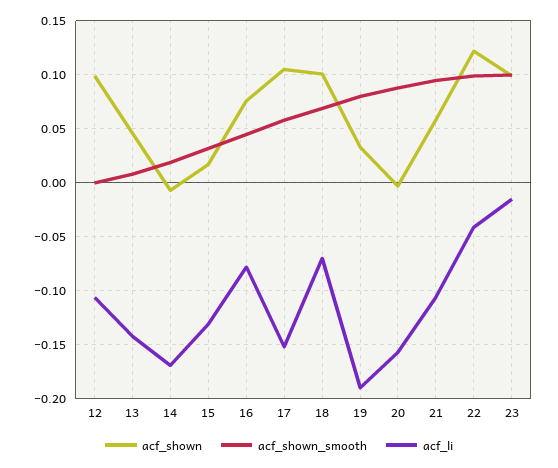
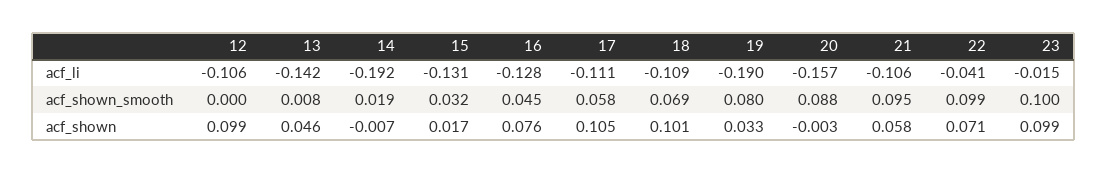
  {
    "acf_shown": {
      "12": 0.099,
      "13": 0.046,
      "14": -0.007,
      "15": 0.017,
      "16": 0.076,
      "17": 0.105,
      "18": 0.101,
      "19": 0.033,
      "20": -0.003,
      "21": 0.058,
-     "22": 0.12,
+     "22": 0.071,
      "23": 0.099
    },
    "acf_shown_smooth": {
      "12": 0,
      "13": 0.008,
      "14": 0.019,
      "15": 0.032,
      "16": 0.045,
      "17": 0.058,
      "18": 0.069,
      "19": 0.08,
      "20": 0.088,
      "21": 0.095,
      "22": 0.099,
      "23": 0.1
    },
    "acf_li": {
      "12": -0.106,
      "13": -0.142,
-     "14": -0.17,
+     "14": -0.192,
      "15": -0.131,
-     "16": -0.08,
+     "16": -0.128,
-     "17": -0.15,
+     "17": -0.111,
-     "18": -0.07,
+     "18": -0.109,
      "19": -0.19,
      "20": -0.157,
      "21": -0.106,
      "22": -0.041,
      "23": -0.015
    }
  }

